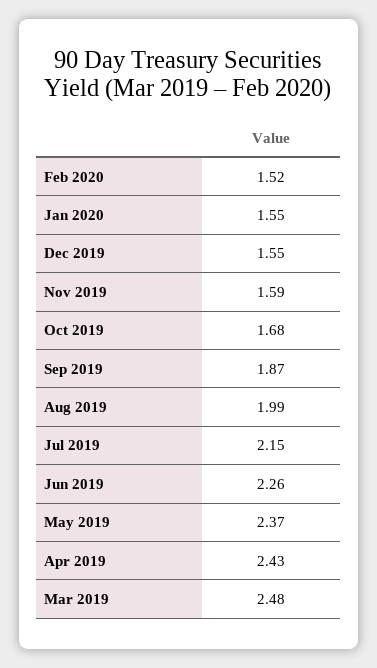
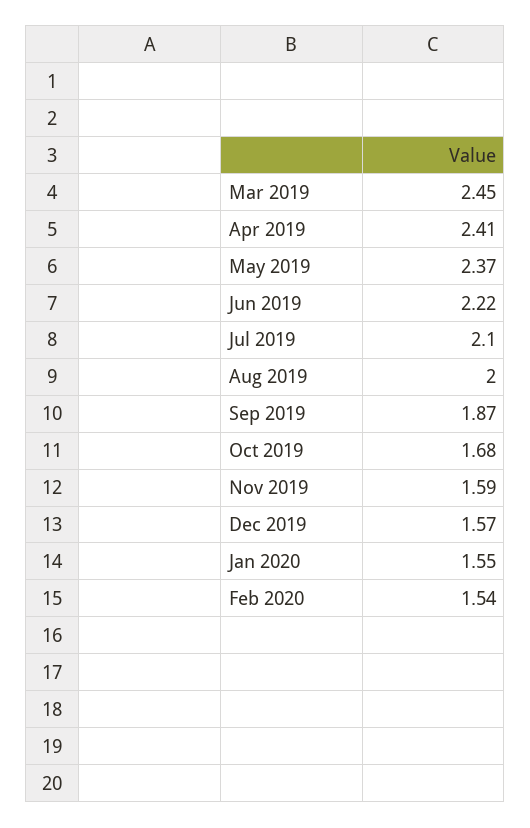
  {
-   "Feb 2020": 1.52,
+   "Feb 2020": 1.54,
    "Jan 2020": 1.55,
-   "Dec 2019": 1.55,
+   "Dec 2019": 1.57,
    "Nov 2019": 1.59,
    "Oct 2019": 1.68,
    "Sep 2019": 1.87,
-   "Aug 2019": 1.99,
+   "Aug 2019": 2,
-   "Jul 2019": 2.15,
+   "Jul 2019": 2.1,
-   "Jun 2019": 2.26,
+   "Jun 2019": 2.22,
    "May 2019": 2.37,
-   "Apr 2019": 2.43,
+   "Apr 2019": 2.41,
-   "Mar 2019": 2.48
+   "Mar 2019": 2.45
  }

